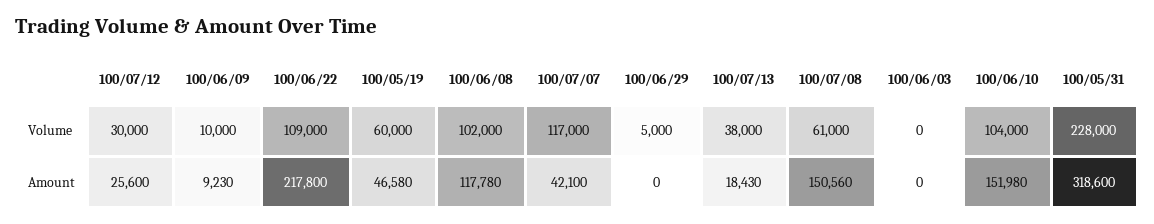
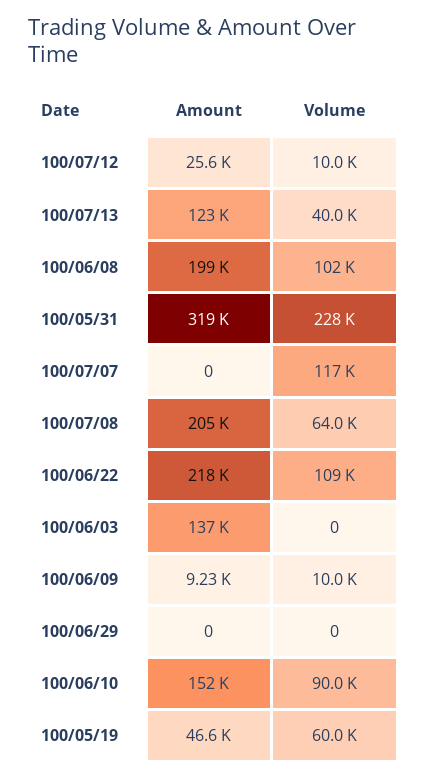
  {
    "100/07/12": {
-     "Volume": 30000,
+     "Volume": 10000,
      "Amount": 25600
    },
    "100/06/09": {
      "Volume": 10000,
      "Amount": 9230
    },
    "100/06/22": {
      "Volume": 109000,
      "Amount": 217800
    },
    "100/05/19": {
      "Volume": 60000,
      "Amount": 46580
    },
    "100/06/08": {
      "Volume": 102000,
-     "Amount": 117780
+     "Amount": 199000
    },
    "100/07/07": {
      "Volume": 117000,
-     "Amount": 42100
+     "Amount": 0
    },
    "100/06/29": {
-     "Volume": 5000,
+     "Volume": 0,
      "Amount": 0
    },
    "100/07/13": {
-     "Volume": 38000,
+     "Volume": 40000,
-     "Amount": 18430
+     "Amount": 123000
    },
    "100/07/08": {
-     "Volume": 61000,
+     "Volume": 64000,
-     "Amount": 150560
+     "Amount": 205000
    },
    "100/06/03": {
      "Volume": 0,
-     "Amount": 0
+     "Amount": 137000
    },
    "100/06/10": {
-     "Volume": 104000,
+     "Volume": 90000,
      "Amount": 151980
    },
    "100/05/31": {
      "Volume": 228000,
      "Amount": 318600
    }
  }

